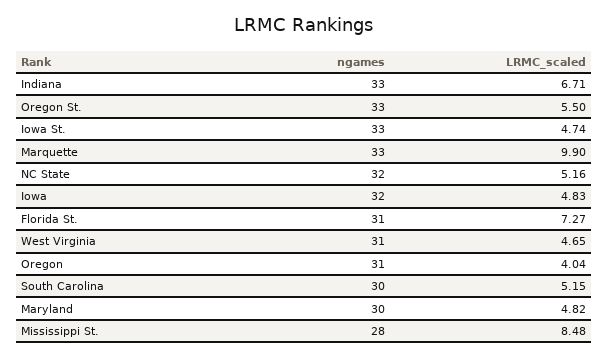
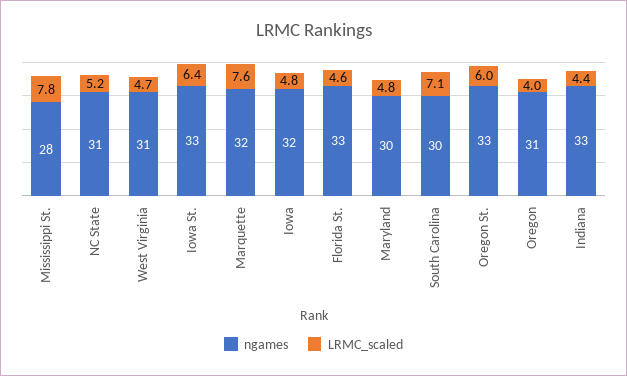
  {
    "ngames": {
      "Indiana": 33,
      "Oregon St.": 33,
      "Iowa St.": 33,
-     "Marquette": 33,
+     "Marquette": 32,
-     "NC State": 32,
+     "NC State": 31,
      "Iowa": 32,
-     "Florida St.": 31,
+     "Florida St.": 33,
      "West Virginia": 31,
      "Oregon": 31,
      "South Carolina": 30,
      "Maryland": 30,
      "Mississippi St.": 28
    },
    "LRMC_scaled": {
-     "Indiana": 6.71,
+     "Indiana": 4.4,
-     "Oregon St.": 5.5,
+     "Oregon St.": 6,
-     "Iowa St.": 4.74,
+     "Iowa St.": 6.4,
-     "Marquette": 9.9,
+     "Marquette": 7.6,
      "NC State": 5.16,
      "Iowa": 4.83,
-     "Florida St.": 7.27,
+     "Florida St.": 4.6,
      "West Virginia": 4.65,
      "Oregon": 4.04,
-     "South Carolina": 5.15,
+     "South Carolina": 7.1,
      "Maryland": 4.82,
-     "Mississippi St.": 8.48
+     "Mississippi St.": 7.8
    }
  }

